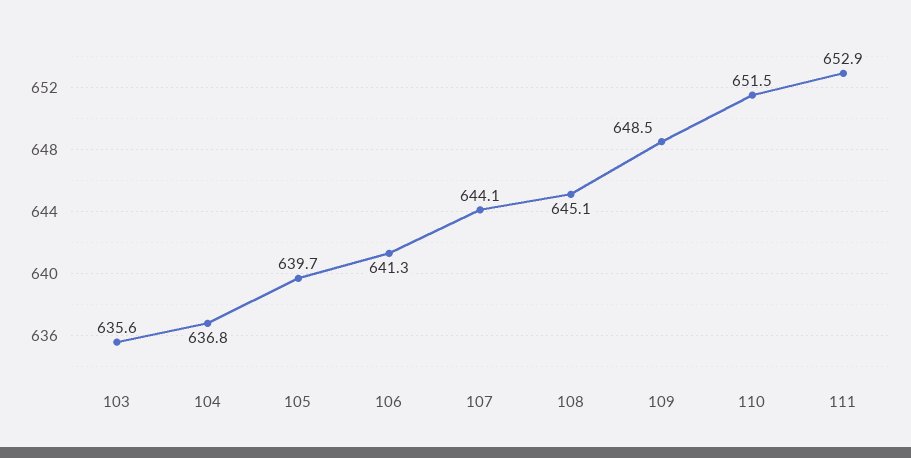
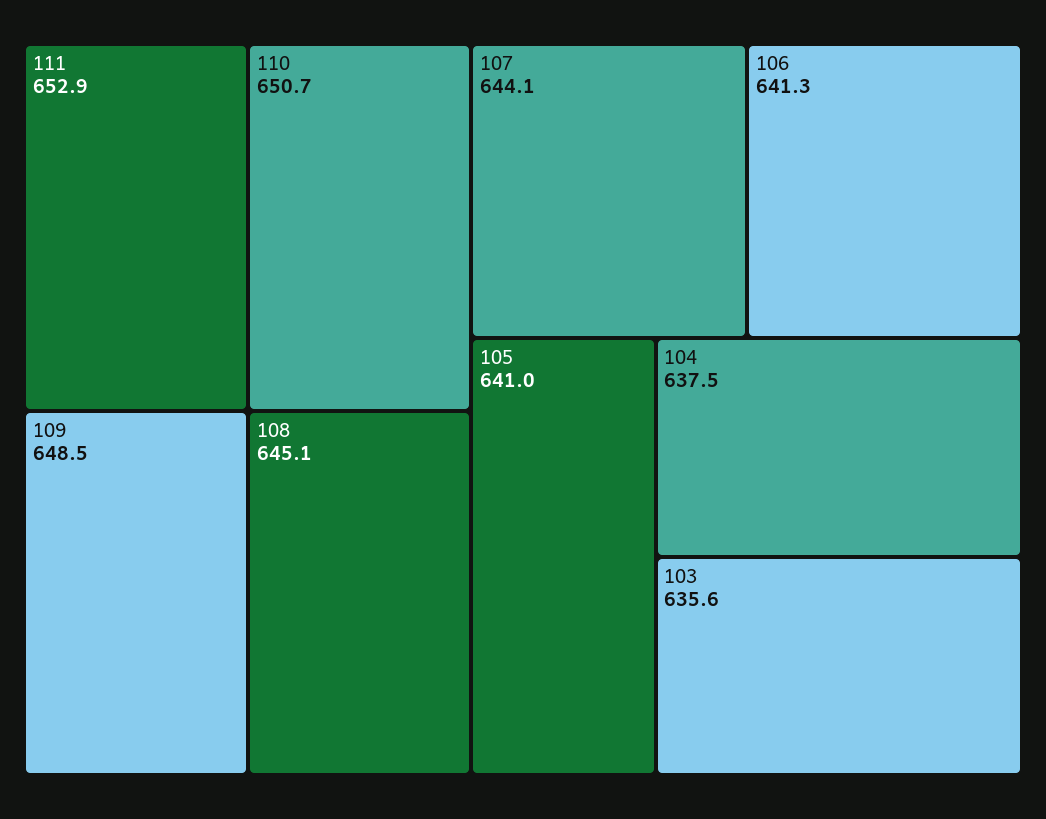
  {
    "103": 635.6,
-   "104": 636.8,
+   "104": 637.5,
-   "105": 639.7,
+   "105": 641,
    "106": 641.3,
    "107": 644.1,
    "108": 645.1,
    "109": 648.5,
-   "110": 651.5,
+   "110": 650.7,
    "111": 652.9
  }

